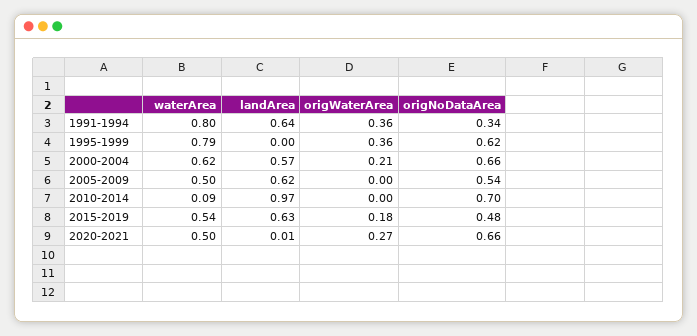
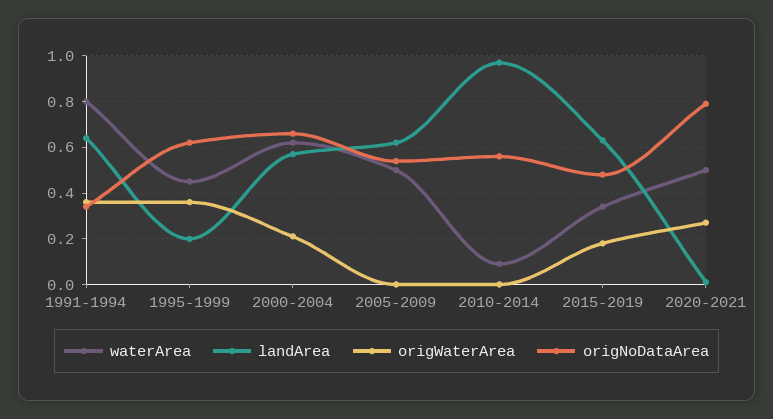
  {
    "waterArea": {
      "1991-1994": 0.8,
-     "1995-1999": 0.79,
+     "1995-1999": 0.45,
      "2000-2004": 0.62,
      "2005-2009": 0.5,
      "2010-2014": 0.09,
-     "2015-2019": 0.54,
+     "2015-2019": 0.35,
      "2020-2021": 0.5
    },
    "landArea": {
      "1991-1994": 0.64,
-     "1995-1999": 0,
+     "1995-1999": 0.2,
      "2000-2004": 0.57,
      "2005-2009": 0.62,
      "2010-2014": 0.97,
      "2015-2019": 0.63,
      "2020-2021": 0.01
    },
    "origWaterArea": {
      "1991-1994": 0.36,
      "1995-1999": 0.36,
      "2000-2004": 0.21,
      "2005-2009": 0,
      "2010-2014": 0,
      "2015-2019": 0.18,
      "2020-2021": 0.27
    },
    "origNoDataArea": {
      "1991-1994": 0.34,
      "1995-1999": 0.62,
      "2000-2004": 0.66,
      "2005-2009": 0.54,
-     "2010-2014": 0.7,
+     "2010-2014": 0.55,
      "2015-2019": 0.48,
-     "2020-2021": 0.66
+     "2020-2021": 0.8
    }
  }

